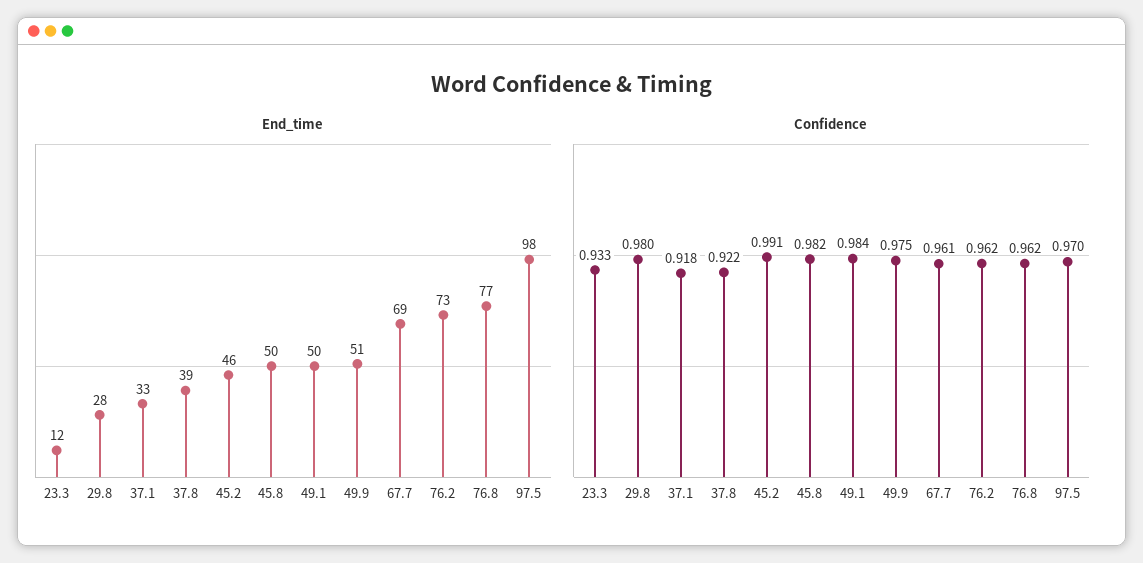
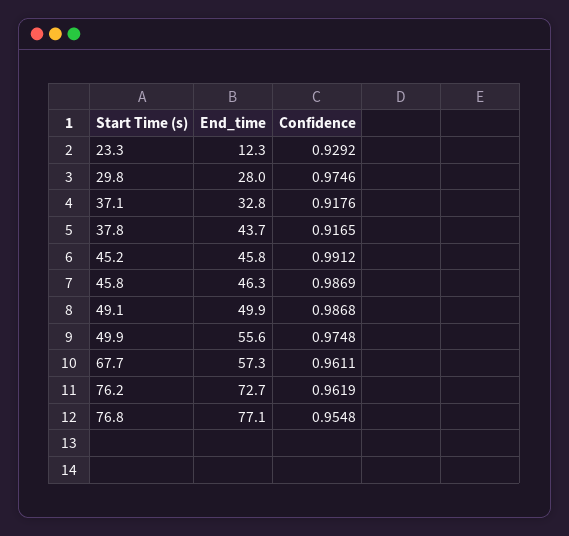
  {
    "End_time": {
      "23.3": 12.3,
      "29.8": 28,
      "37.1": 32.8,
-     "37.8": 39,
+     "37.8": 43.7,
      "45.2": 45.8,
-     "45.8": 50,
+     "45.8": 46.3,
      "49.1": 49.9,
-     "49.9": 51,
+     "49.9": 55.6,
-     "67.7": 69,
+     "67.7": 57.3,
      "76.2": 72.7,
-     "76.8": 77.1,
+     "76.8": 77.1
-     "97.5": 98
    },
    "Confidence": {
-     "23.3": 0.933,
+     "23.3": 0.9292,
-     "29.8": 0.98,
+     "29.8": 0.9746,
      "37.1": 0.9176,
-     "37.8": 0.922,
+     "37.8": 0.9165,
      "45.2": 0.9912,
-     "45.8": 0.982,
+     "45.8": 0.9869,
-     "49.1": 0.984,
+     "49.1": 0.9868,
      "49.9": 0.9748,
      "67.7": 0.9611,
      "76.2": 0.9619,
-     "76.8": 0.962,
+     "76.8": 0.9548
-     "97.5": 0.97
    }
  }

